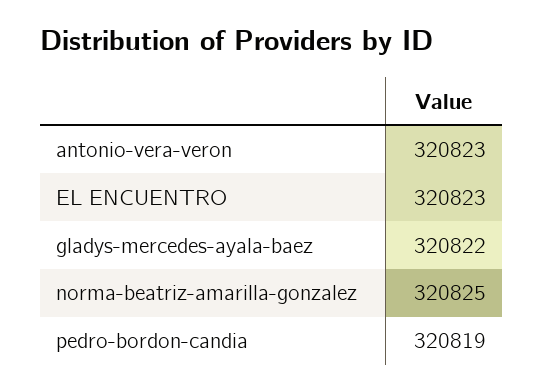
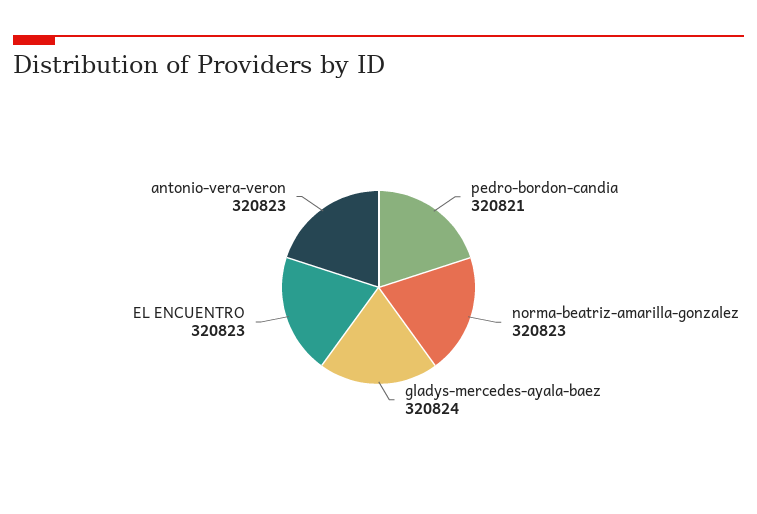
  {
    "antonio-vera-veron": 320823,
    "EL ENCUENTRO": 320823,
-   "gladys-mercedes-ayala-baez": 320822,
+   "gladys-mercedes-ayala-baez": 320824,
-   "norma-beatriz-amarilla-gonzalez": 320825,
+   "norma-beatriz-amarilla-gonzalez": 320823,
-   "pedro-bordon-candia": 320819
+   "pedro-bordon-candia": 320821
  }

